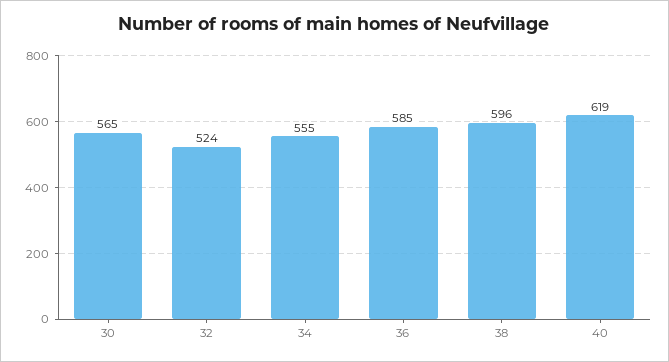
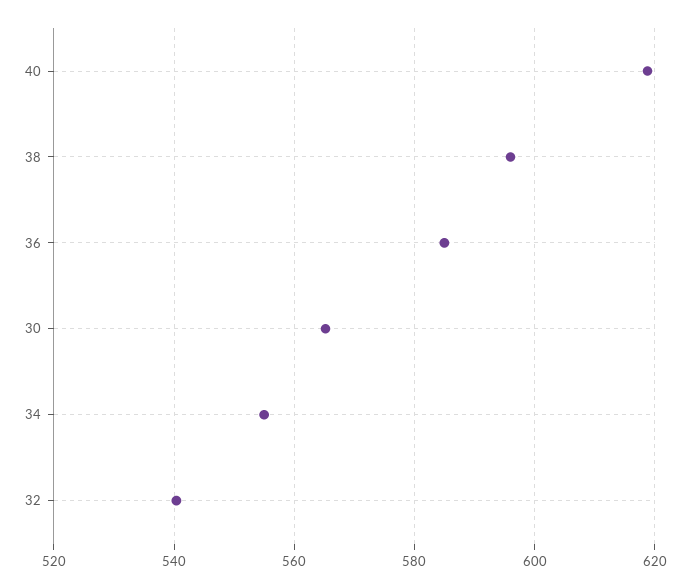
  {
    "30": 565,
-   "32": 524,
+   "32": 540,
    "34": 555,
    "36": 585,
    "38": 596,
    "40": 619
  }

